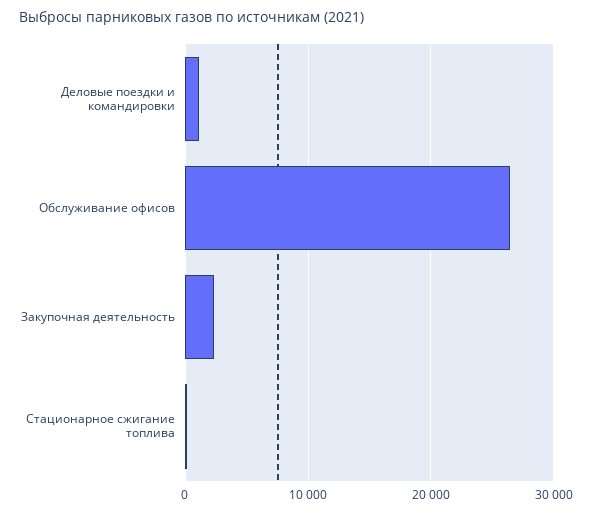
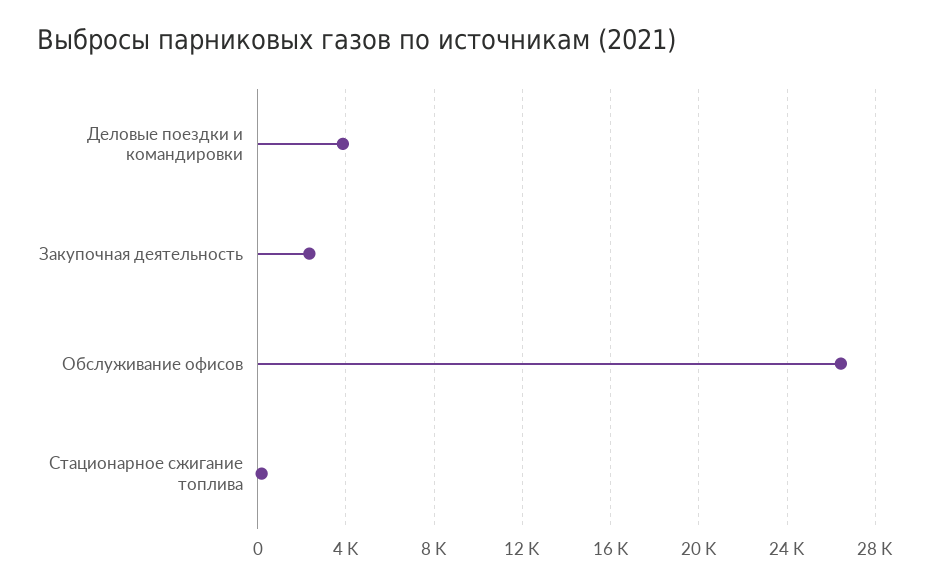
  {
-   "Деловые поездки и командировки": 1000,
+   "Деловые поездки и командировки": 4000,
    "Обслуживание офисов": 26500,
    "Закупочная деятельность": 2500,
    "Стационарное сжигание топлива": 0
  }

